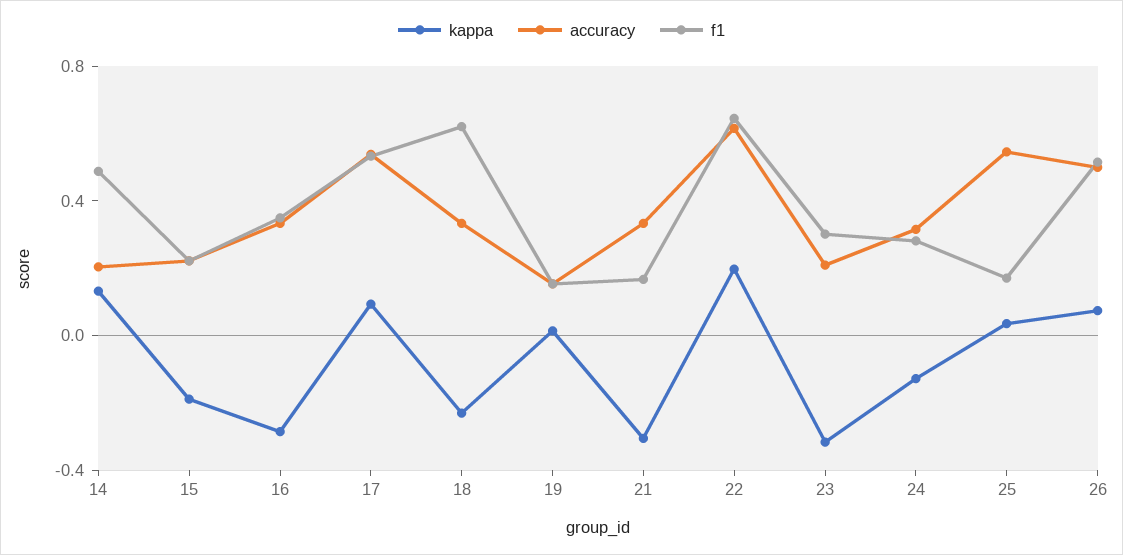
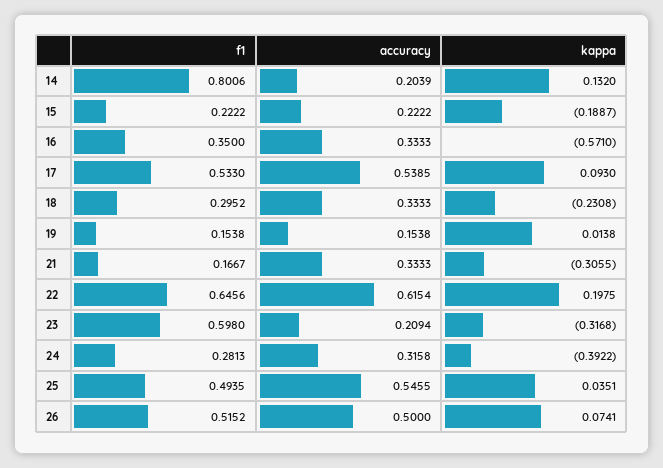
  {
    "kappa": {
      "14": 0.132,
      "15": -0.1887,
-     "16": -0.3,
+     "16": -0.571,
      "17": 0.093,
      "18": -0.2308,
      "19": 0.0138,
      "21": -0.3055,
      "22": 0.1975,
      "23": -0.3168,
-     "24": -0.1,
+     "24": -0.3922,
      "25": 0.0351,
      "26": 0.0741
    },
    "accuracy": {
      "14": 0.2039,
      "15": 0.2222,
      "16": 0.3333,
      "17": 0.5385,
      "18": 0.3333,
      "19": 0.1538,
      "21": 0.3333,
      "22": 0.6154,
      "23": 0.2094,
      "24": 0.3158,
      "25": 0.5455,
      "26": 0.5
    },
    "f1": {
-     "14": 0.5,
+     "14": 0.8006,
      "15": 0.2222,
      "16": 0.35,
      "17": 0.533,
-     "18": 0.6,
+     "18": 0.2952,
      "19": 0.1538,
      "21": 0.1667,
      "22": 0.6456,
-     "23": 0.3,
+     "23": 0.598,
      "24": 0.2813,
-     "25": 0.2,
+     "25": 0.4935,
      "26": 0.5152
    }
  }

